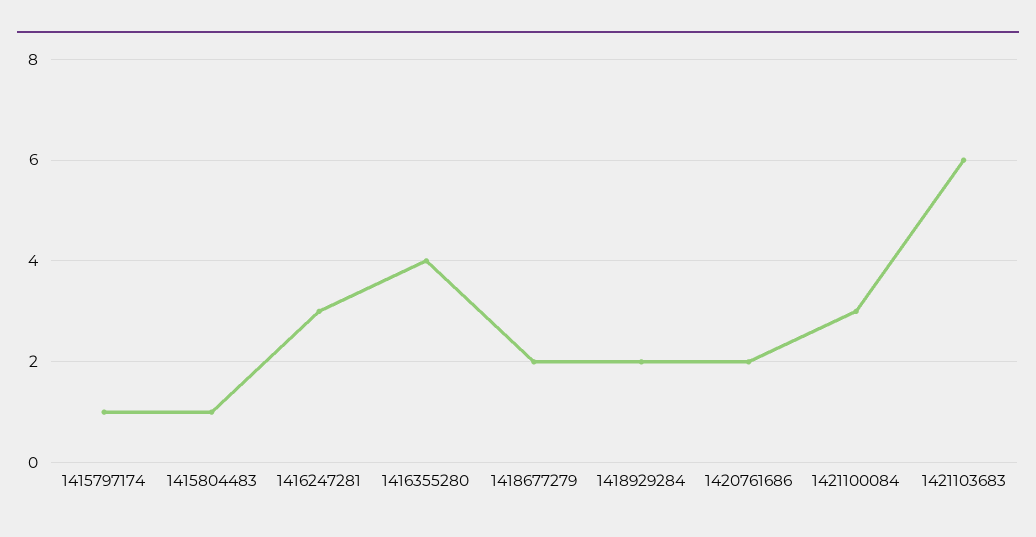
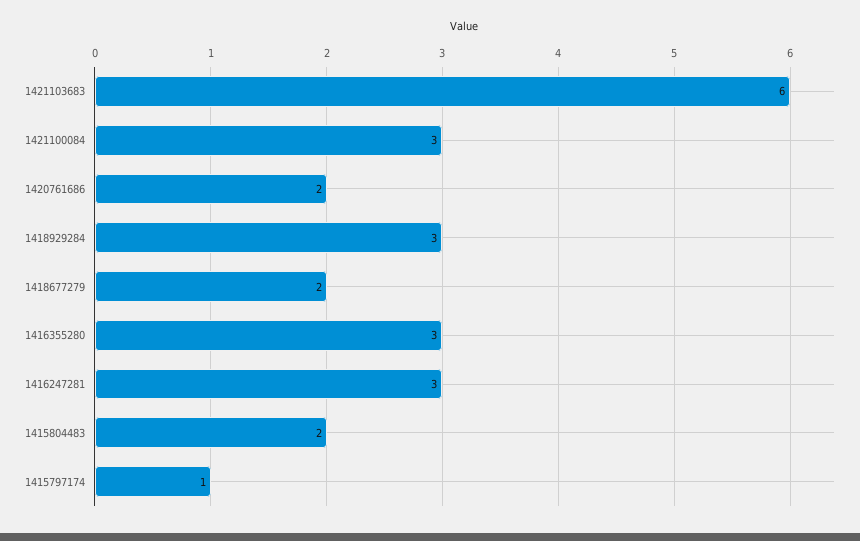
  {
    "1415797174": 1,
-   "1415804483": 1,
+   "1415804483": 2,
    "1416247281": 3,
-   "1416355280": 4,
+   "1416355280": 3,
    "1418677279": 2,
-   "1418929284": 2,
+   "1418929284": 3,
    "1420761686": 2,
    "1421100084": 3,
    "1421103683": 6
  }

